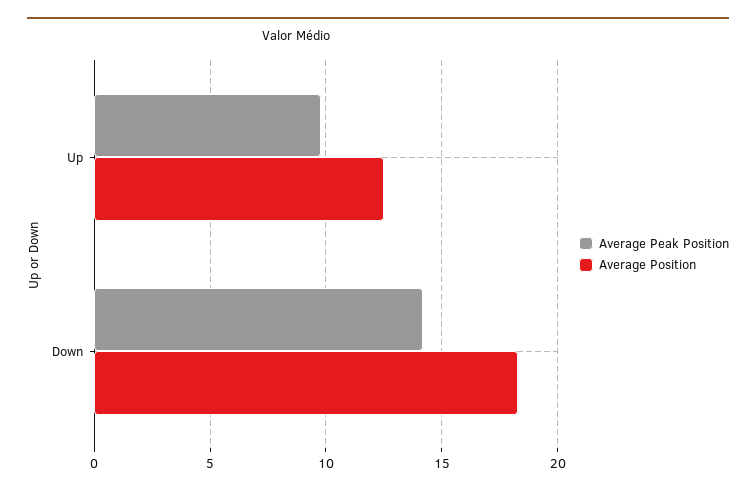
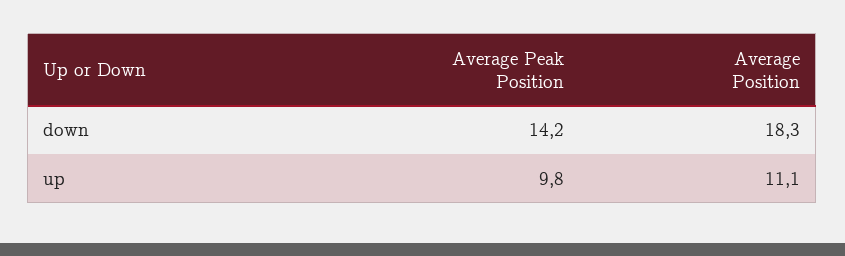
  {
    "Average Peak Position": {
      "Up": 9.8,
      "Down": 14.2
    },
    "Average Position": {
-     "Up": 12.5,
+     "Up": 11.1,
      "Down": 18.3
    }
  }

